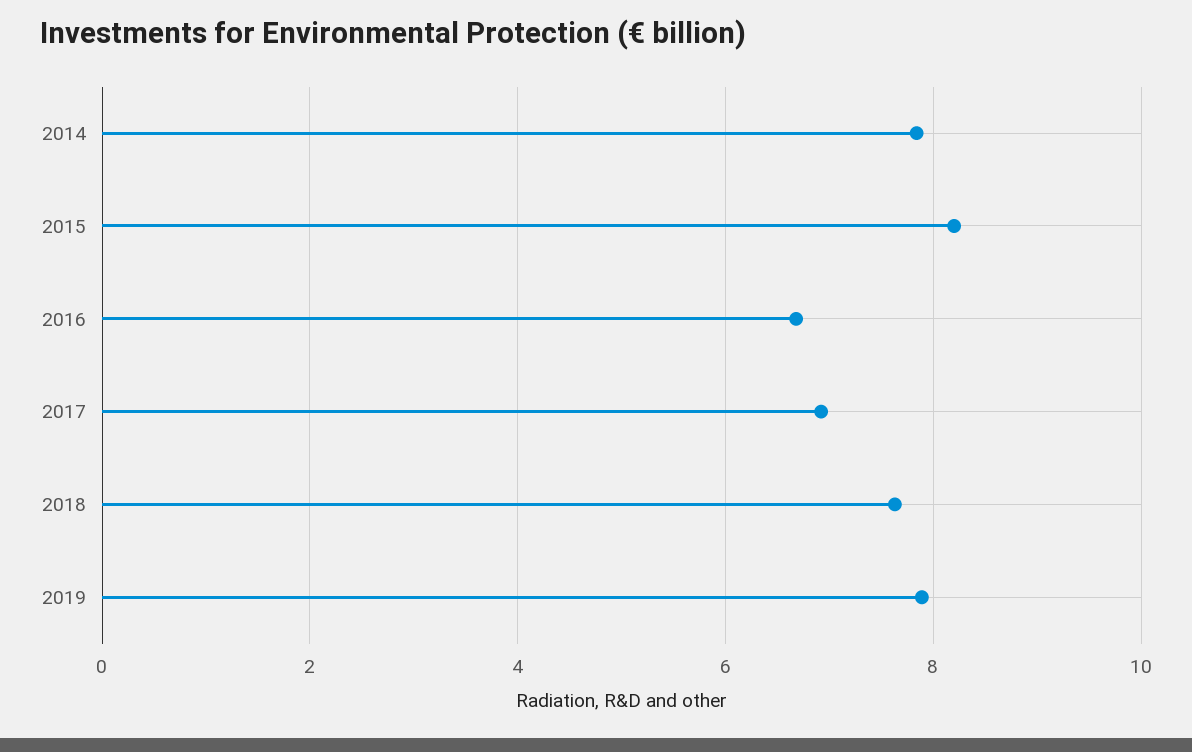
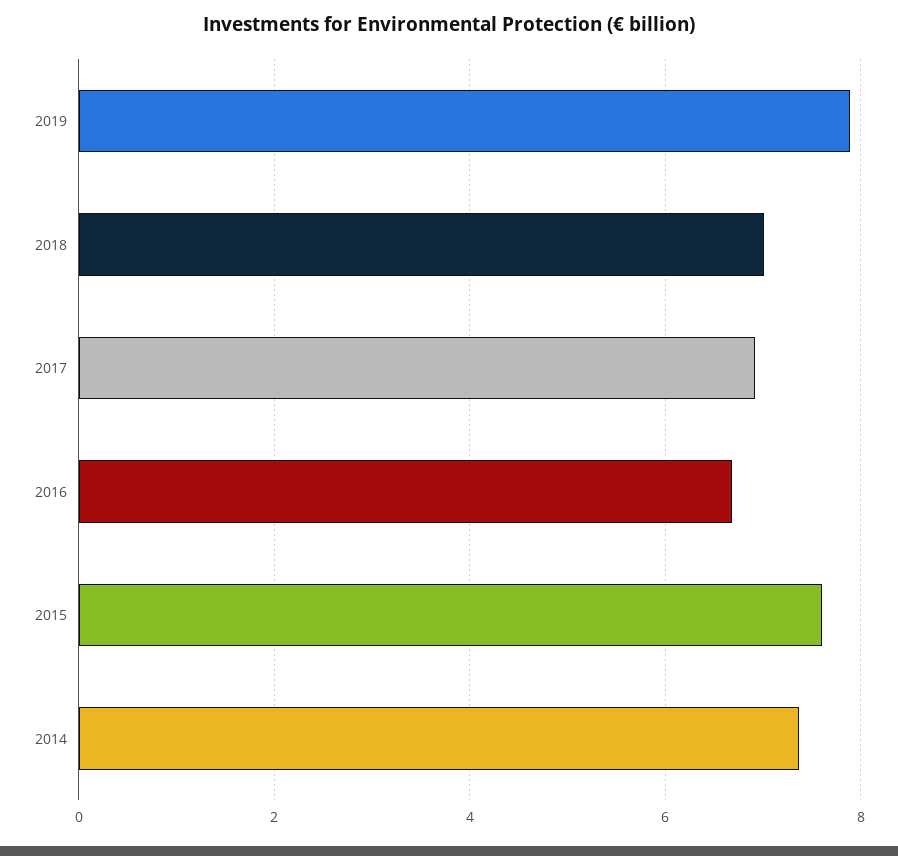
  {
-   "2014": 7.8,
+   "2014": 7.4,
-   "2015": 8.2,
+   "2015": 7.6,
    "2016": 6.6,
    "2017": 7,
-   "2018": 7.6,
+   "2018": 7,
    "2019": 7.8
  }

